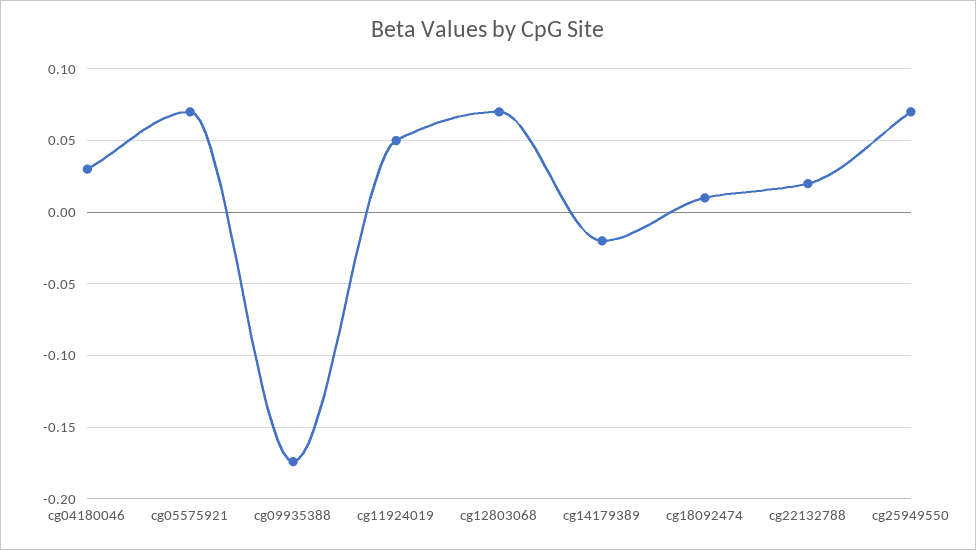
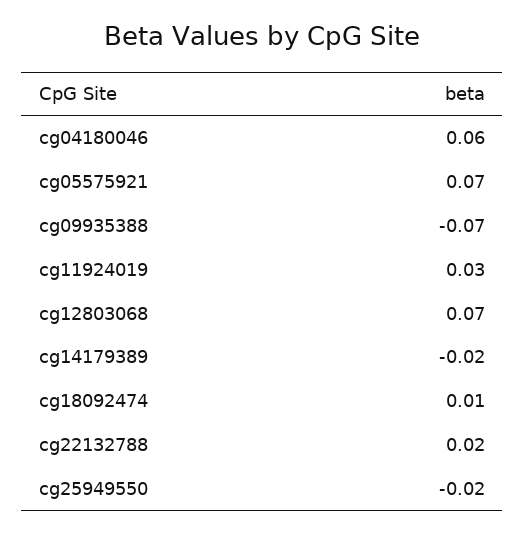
  {
-   "cg04180046": 0.03,
+   "cg04180046": 0.06,
    "cg05575921": 0.07,
-   "cg09935388": -0.175,
+   "cg09935388": -0.07,
-   "cg11924019": 0.05,
+   "cg11924019": 0.03,
    "cg12803068": 0.07,
    "cg14179389": -0.02,
    "cg18092474": 0.01,
    "cg22132788": 0.02,
-   "cg25949550": 0.07
+   "cg25949550": -0.02
  }

